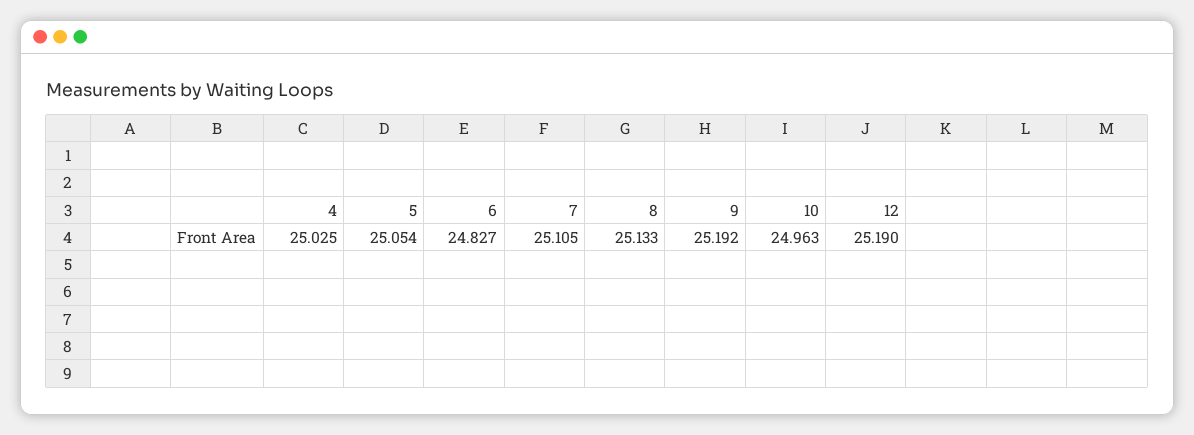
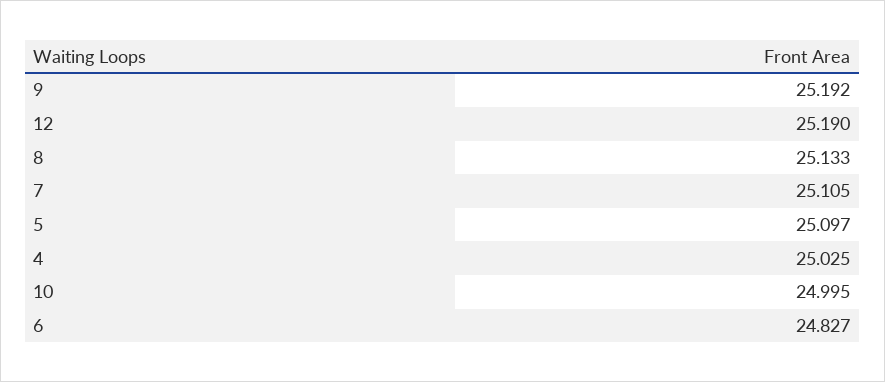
  {
    "4": 25.025,
-   "5": 25.054,
+   "5": 25.097,
    "6": 24.827,
    "7": 25.105,
    "8": 25.133,
    "9": 25.192,
-   "10": 24.963,
+   "10": 24.995,
    "12": 25.19
  }

